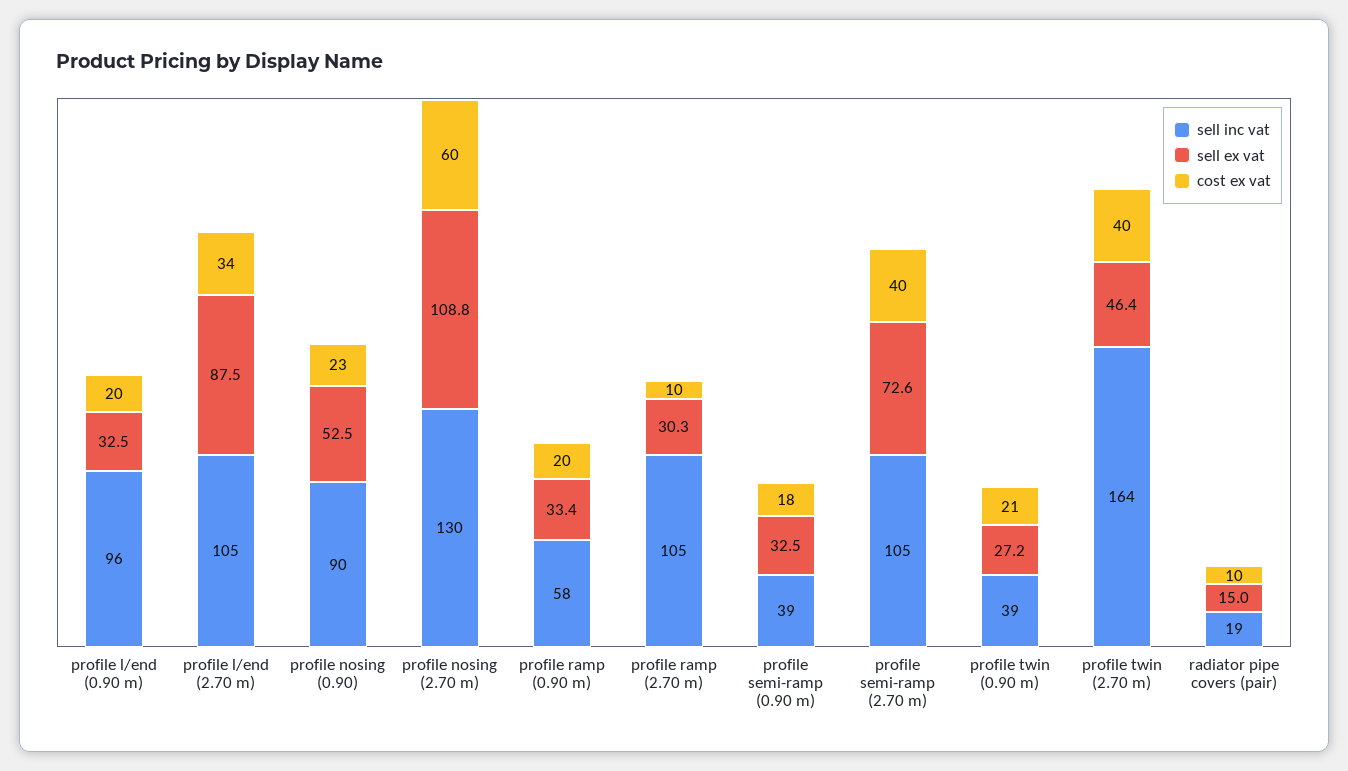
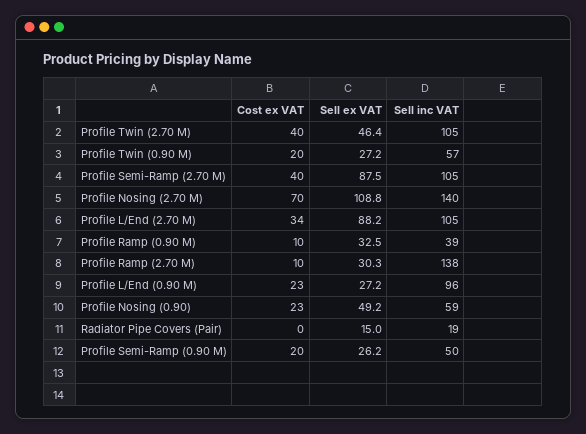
  {
    "sell inc vat": {
      "profile l/end (0.90 m)": 96,
      "profile l/end (2.70 m)": 105,
-     "profile nosing (0.90)": 90,
+     "profile nosing (0.90)": 59,
-     "profile nosing (2.70 m)": 130,
+     "profile nosing (2.70 m)": 140,
-     "profile ramp (0.90 m)": 58,
+     "profile ramp (0.90 m)": 39,
-     "profile ramp (2.70 m)": 105,
+     "profile ramp (2.70 m)": 138,
-     "profile semi-ramp (0.90 m)": 39,
+     "profile semi-ramp (0.90 m)": 50,
      "profile semi-ramp (2.70 m)": 105,
-     "profile twin (0.90 m)": 39,
+     "profile twin (0.90 m)": 57,
-     "profile twin (2.70 m)": 164,
+     "profile twin (2.70 m)": 105,
      "radiator pipe covers (pair)": 19
    },
    "sell ex vat": {
-     "profile l/end (0.90 m)": 32.5,
+     "profile l/end (0.90 m)": 27.2,
-     "profile l/end (2.70 m)": 87.5,
+     "profile l/end (2.70 m)": 88.2,
-     "profile nosing (0.90)": 52.5,
+     "profile nosing (0.90)": 49.2,
      "profile nosing (2.70 m)": 108.8,
-     "profile ramp (0.90 m)": 33.4,
+     "profile ramp (0.90 m)": 32.5,
      "profile ramp (2.70 m)": 30.3,
-     "profile semi-ramp (0.90 m)": 32.5,
+     "profile semi-ramp (0.90 m)": 26.2,
-     "profile semi-ramp (2.70 m)": 72.6,
+     "profile semi-ramp (2.70 m)": 87.5,
      "profile twin (0.90 m)": 27.2,
      "profile twin (2.70 m)": 46.4,
      "radiator pipe covers (pair)": 15
    },
    "cost ex vat": {
-     "profile l/end (0.90 m)": 20,
+     "profile l/end (0.90 m)": 23,
      "profile l/end (2.70 m)": 34,
      "profile nosing (0.90)": 23,
-     "profile nosing (2.70 m)": 60,
+     "profile nosing (2.70 m)": 70,
-     "profile ramp (0.90 m)": 20,
+     "profile ramp (0.90 m)": 10,
      "profile ramp (2.70 m)": 10,
-     "profile semi-ramp (0.90 m)": 18,
+     "profile semi-ramp (0.90 m)": 20,
      "profile semi-ramp (2.70 m)": 40,
-     "profile twin (0.90 m)": 21,
+     "profile twin (0.90 m)": 20,
      "profile twin (2.70 m)": 40,
-     "radiator pipe covers (pair)": 10
+     "radiator pipe covers (pair)": 0
    }
  }

